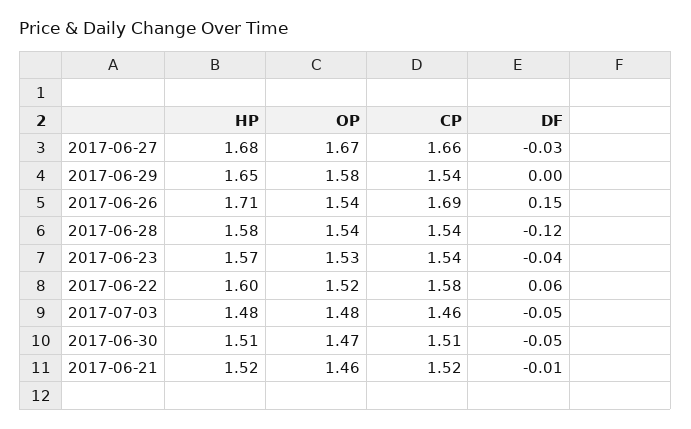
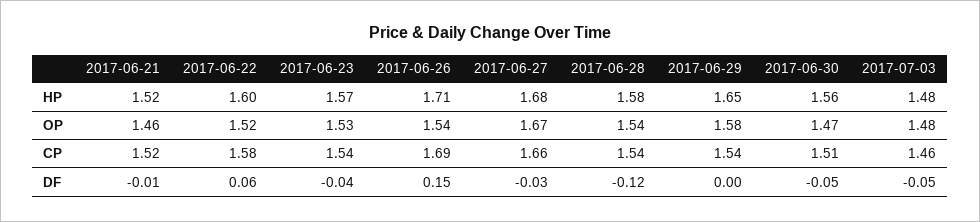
  {
    "HP": {
      "2017-06-27": 1.68,
      "2017-06-29": 1.65,
      "2017-06-26": 1.71,
      "2017-06-28": 1.58,
      "2017-06-23": 1.57,
      "2017-06-22": 1.6,
      "2017-07-03": 1.48,
-     "2017-06-30": 1.51,
+     "2017-06-30": 1.56,
      "2017-06-21": 1.52
    },
    "OP": {
      "2017-06-27": 1.67,
      "2017-06-29": 1.58,
      "2017-06-26": 1.54,
      "2017-06-28": 1.54,
      "2017-06-23": 1.53,
      "2017-06-22": 1.52,
      "2017-07-03": 1.48,
      "2017-06-30": 1.47,
      "2017-06-21": 1.46
    },
    "CP": {
      "2017-06-27": 1.66,
      "2017-06-29": 1.54,
      "2017-06-26": 1.69,
      "2017-06-28": 1.54,
      "2017-06-23": 1.54,
      "2017-06-22": 1.58,
      "2017-07-03": 1.46,
      "2017-06-30": 1.51,
      "2017-06-21": 1.52
    },
    "DF": {
      "2017-06-27": -0.03,
      "2017-06-29": 0,
      "2017-06-26": 0.15,
      "2017-06-28": -0.12,
      "2017-06-23": -0.04,
      "2017-06-22": 0.06,
      "2017-07-03": -0.05,
      "2017-06-30": -0.05,
      "2017-06-21": -0.01
    }
  }

